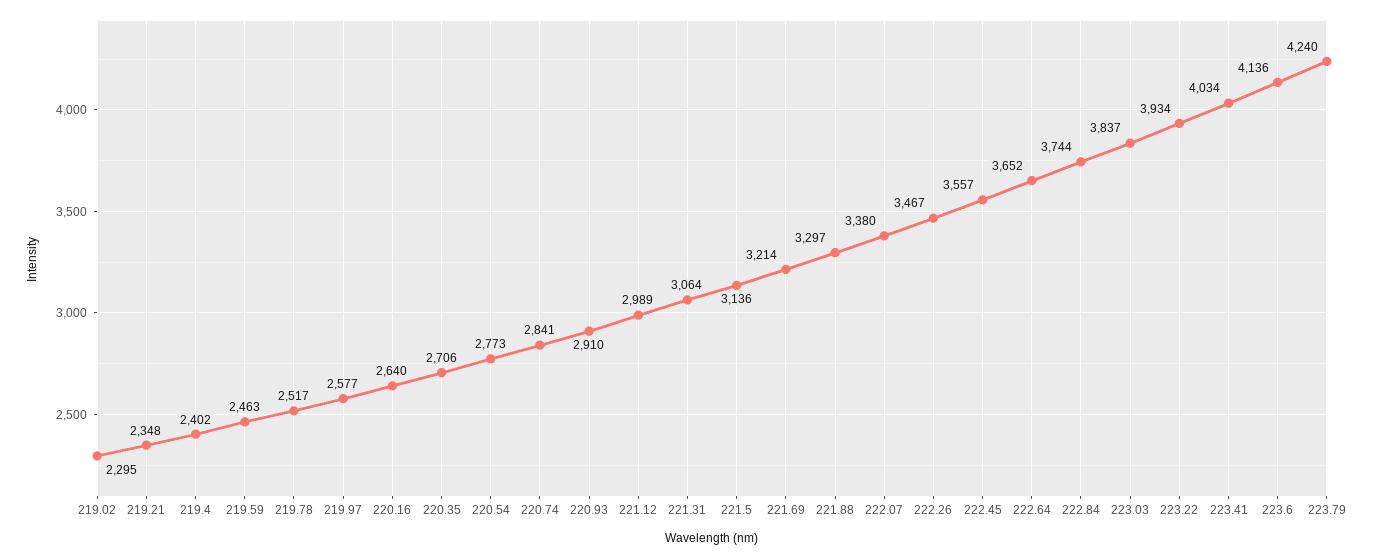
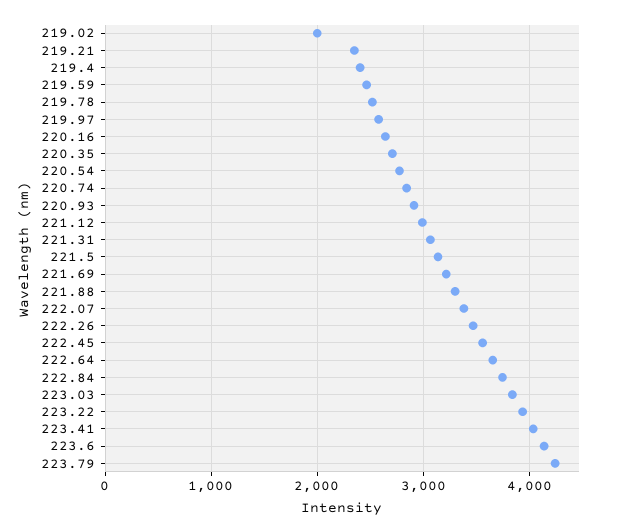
  {
-   "219.02": 2295,
+   "219.02": 2000,
    "219.21": 2348,
    "219.4": 2402,
    "219.59": 2463,
    "219.78": 2517,
    "219.97": 2577,
    "220.16": 2640,
    "220.35": 2706,
    "220.54": 2773,
    "220.74": 2841,
    "220.93": 2910,
    "221.12": 2989,
    "221.31": 3064,
    "221.5": 3136,
    "221.69": 3214,
    "221.88": 3297,
    "222.07": 3380,
    "222.26": 3467,
    "222.45": 3557,
    "222.64": 3652,
    "222.84": 3744,
    "223.03": 3837,
    "223.22": 3934,
    "223.41": 4034,
    "223.6": 4136,
    "223.79": 4240
  }

